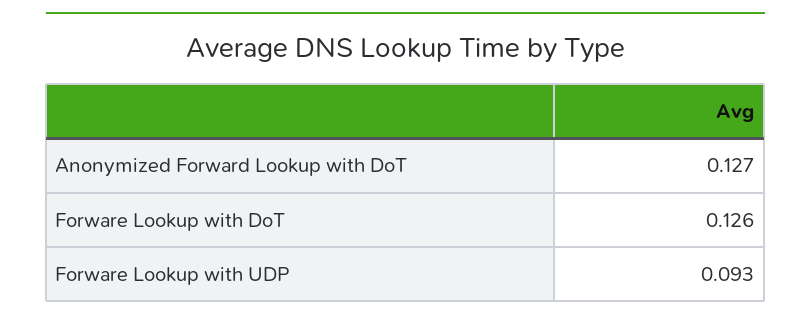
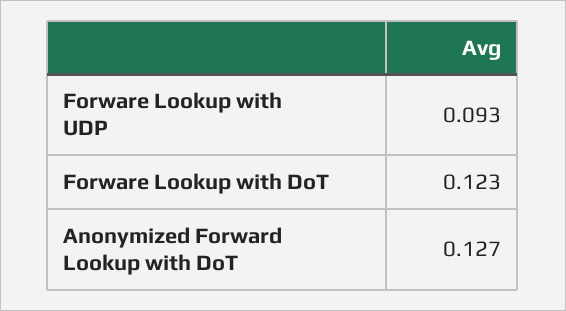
  {
    "Anonymized Forward Lookup with DoT": 0.127,
-   "Forware Lookup with DoT": 0.126,
+   "Forware Lookup with DoT": 0.123,
    "Forware Lookup with UDP": 0.093
  }

